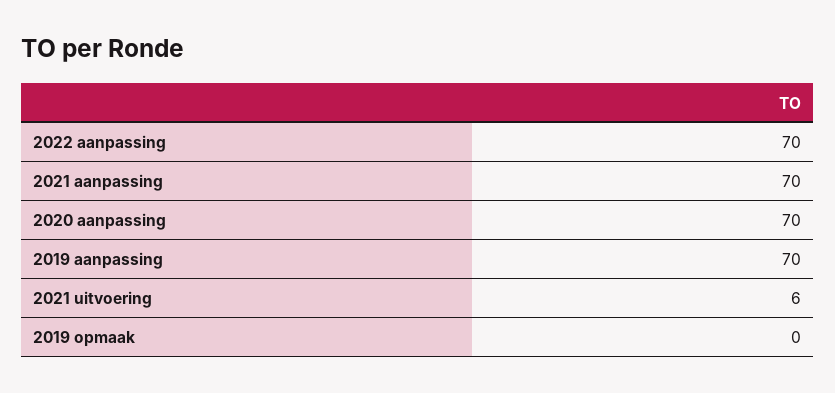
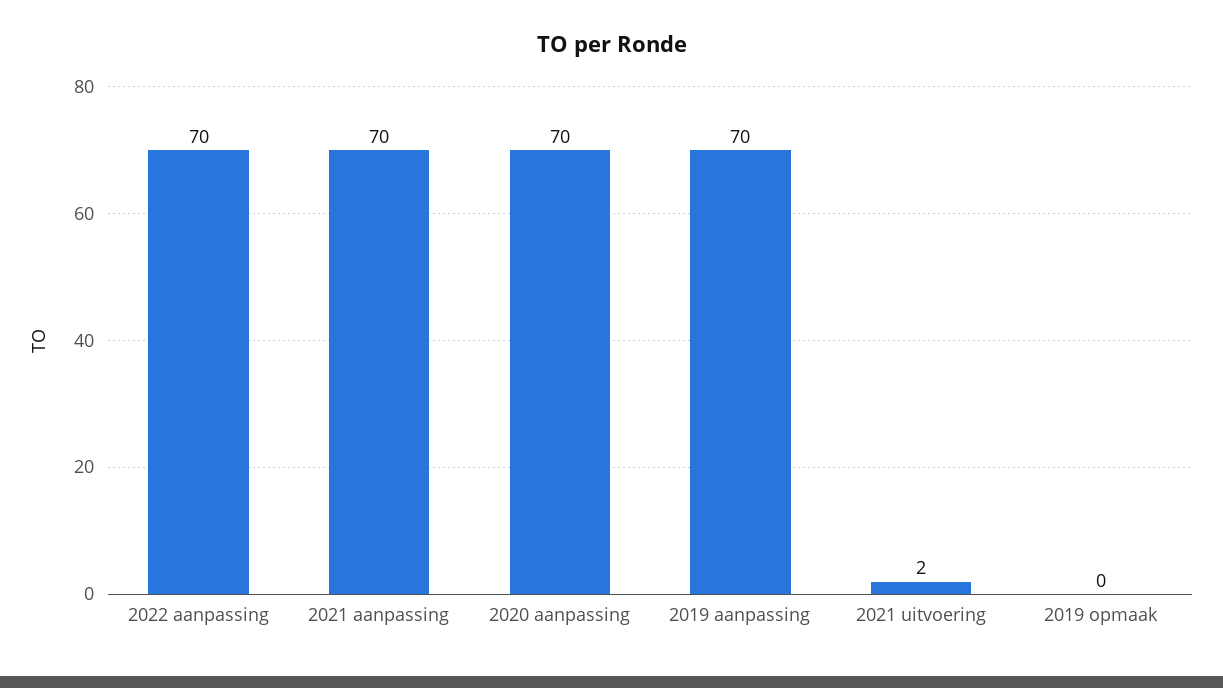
  {
    "2022 aanpassing": 70,
    "2021 aanpassing": 70,
    "2020 aanpassing": 70,
    "2019 aanpassing": 70,
-   "2021 uitvoering": 6,
+   "2021 uitvoering": 2,
    "2019 opmaak": 0
  }

